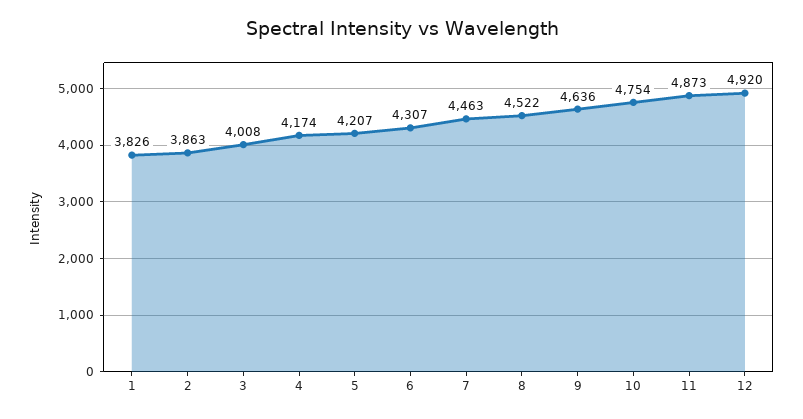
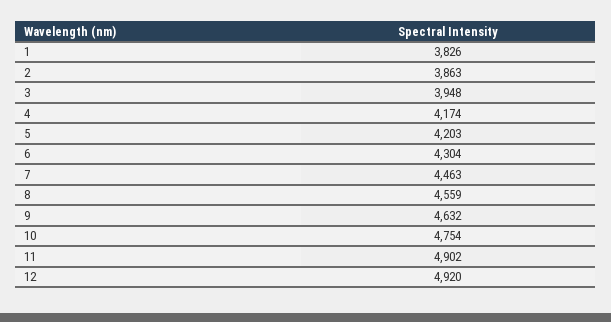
  {
    "1": 3826,
    "2": 3863,
-   "3": 4008,
+   "3": 3948,
    "4": 4174,
-   "5": 4207,
+   "5": 4203,
-   "6": 4307,
+   "6": 4304,
    "7": 4463,
-   "8": 4522,
+   "8": 4559,
-   "9": 4636,
+   "9": 4632,
    "10": 4754,
-   "11": 4873,
+   "11": 4902,
    "12": 4920
  }

